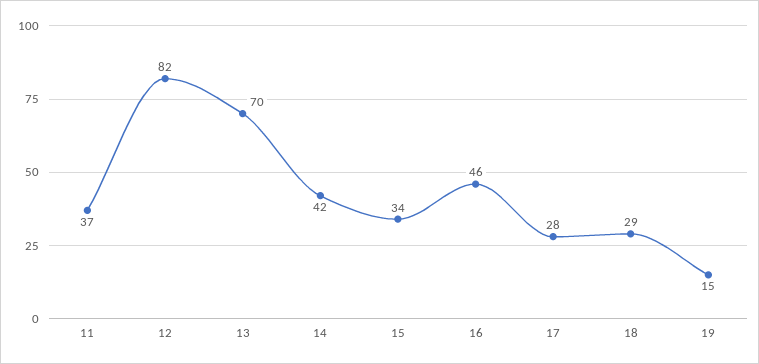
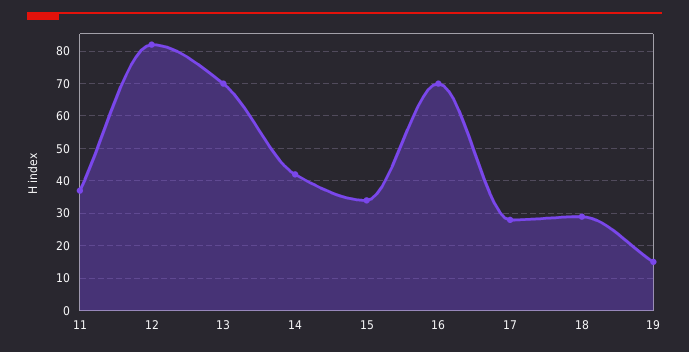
  {
    "11": 37,
    "12": 82,
    "13": 70,
    "14": 42,
    "15": 34,
-   "16": 46,
+   "16": 70,
    "17": 28,
    "18": 29,
    "19": 15
  }

